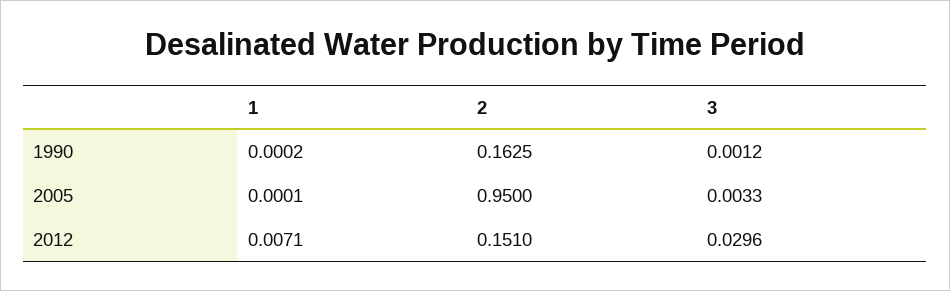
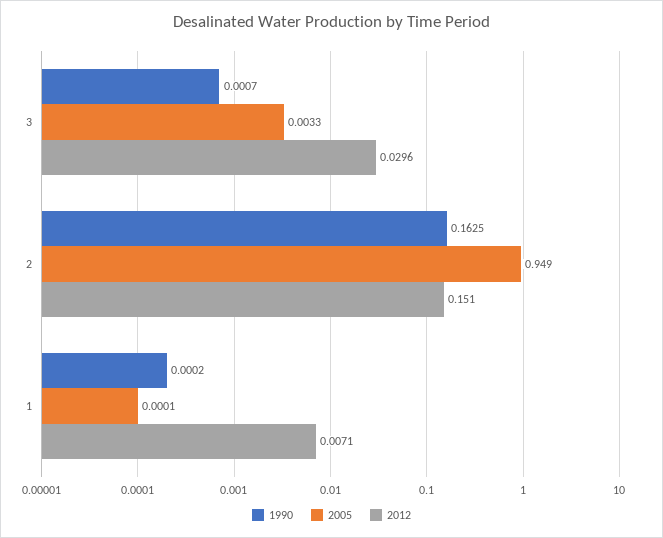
  {
    "1990": {
      "1": 0.0002,
      "2": 0.1625,
-     "3": 0.0012
+     "3": 0.0007
    },
    "2005": {
      "1": 0.0001,
-     "2": 0.95,
+     "2": 0.949,
      "3": 0.0033
    },
    "2012": {
      "1": 0.0071,
      "2": 0.151,
      "3": 0.0296
    }
  }

